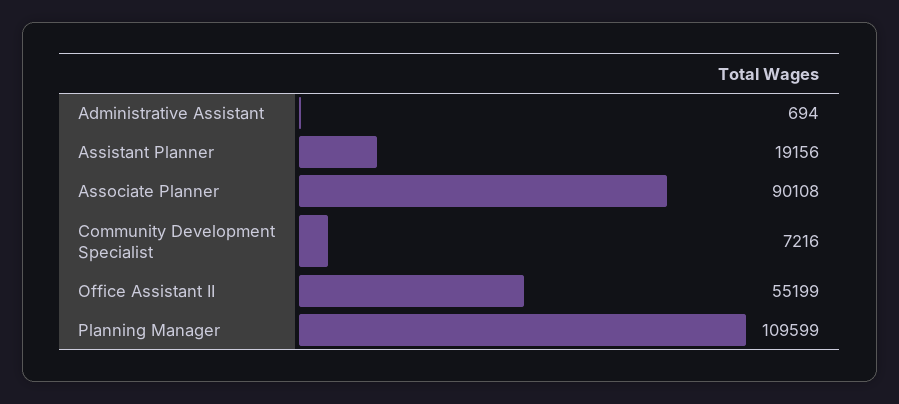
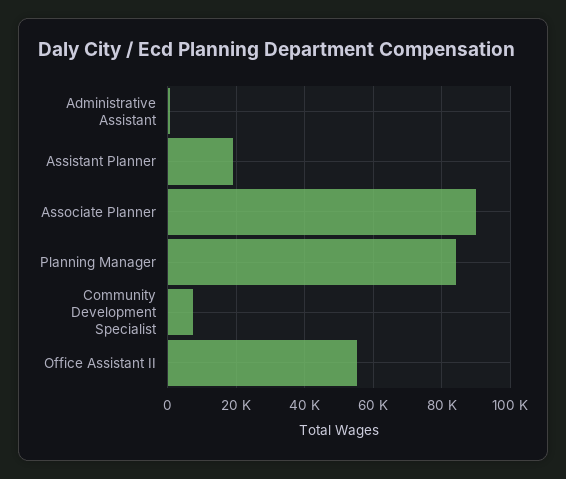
  {
    "Administrative Assistant": 694,
    "Assistant Planner": 19156,
    "Associate Planner": 90108,
    "Community Development Specialist": 7216,
    "Office Assistant II": 55199,
-   "Planning Manager": 109599
+   "Planning Manager": 84000
  }

